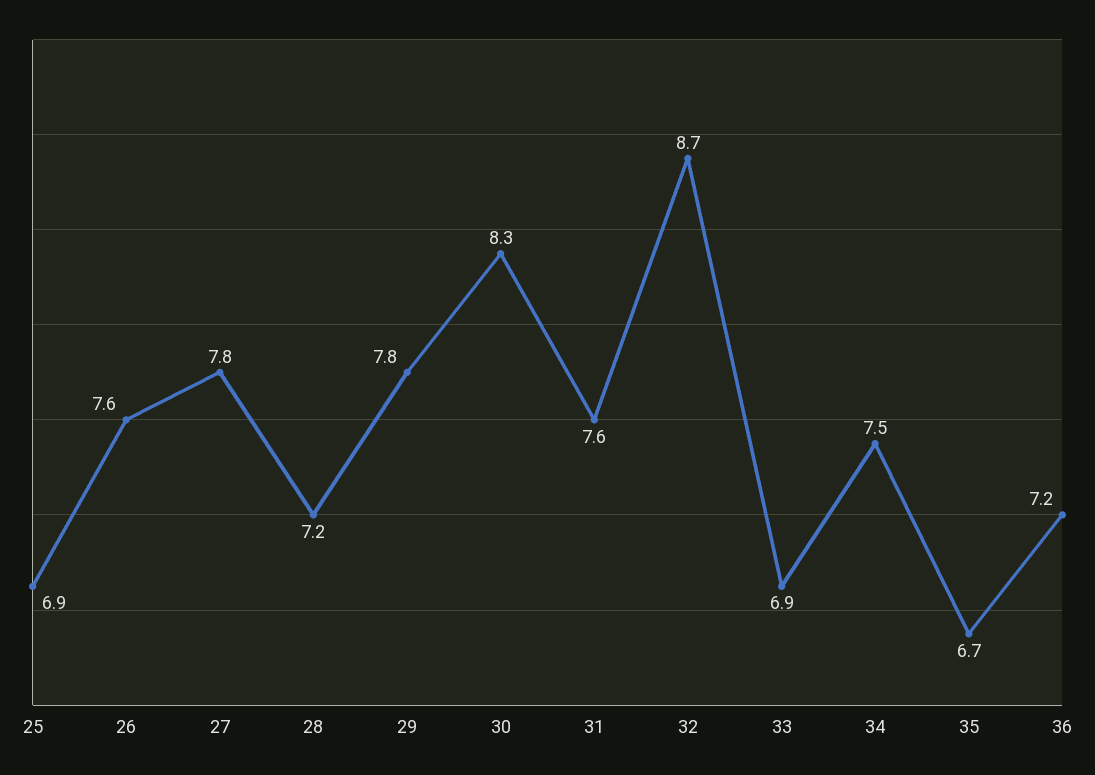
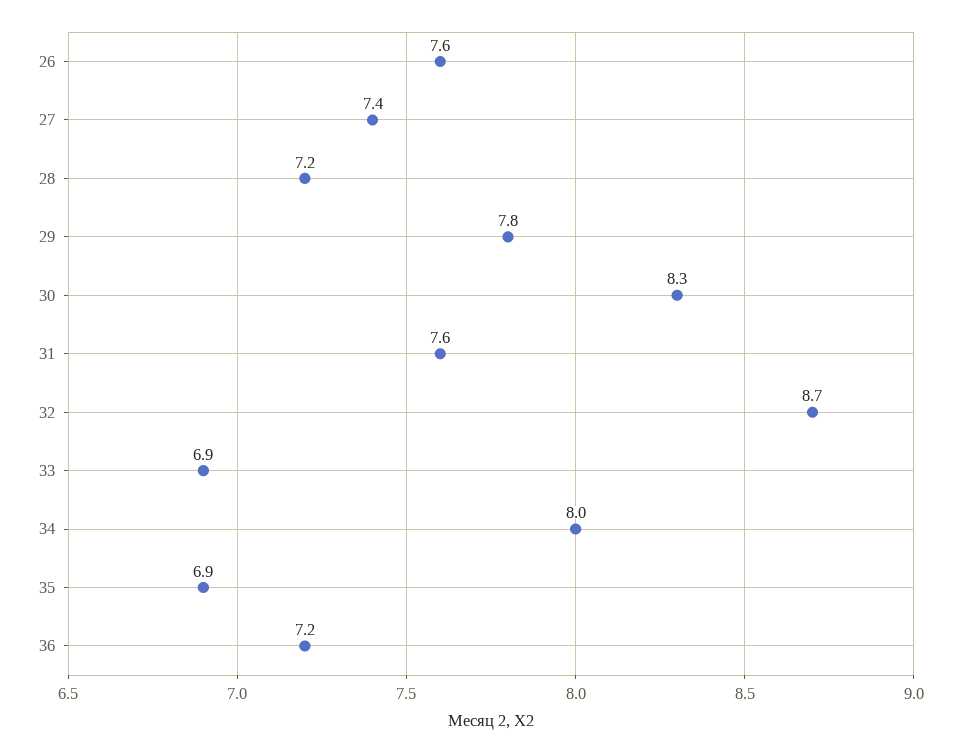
  {
-   "25": 6.9,
    "26": 7.6,
-   "27": 7.8,
+   "27": 7.4,
    "28": 7.2,
    "29": 7.8,
    "30": 8.3,
    "31": 7.6,
    "32": 8.7,
    "33": 6.9,
-   "34": 7.5,
+   "34": 8,
-   "35": 6.7,
+   "35": 6.9,
    "36": 7.2
  }

